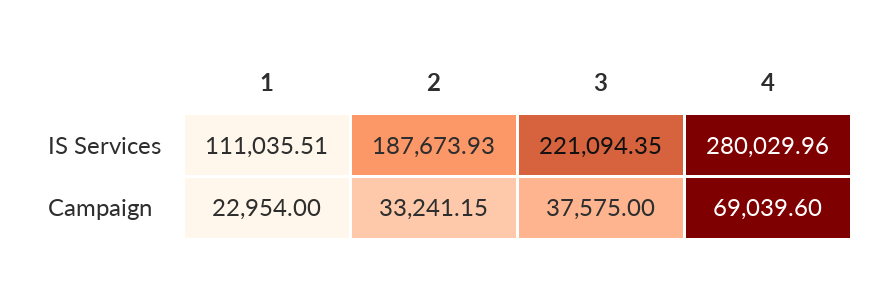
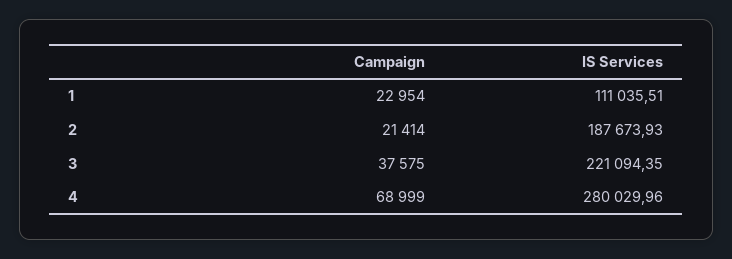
  {
    "1": {
      "IS Services": 111035.51,
      "Campaign": 22954
    },
    "2": {
      "IS Services": 187673.93,
-     "Campaign": 33241.15
+     "Campaign": 21414
    },
    "3": {
      "IS Services": 221094.35,
      "Campaign": 37575
    },
    "4": {
      "IS Services": 280029.96,
-     "Campaign": 69039.6
+     "Campaign": 68999
    }
  }

